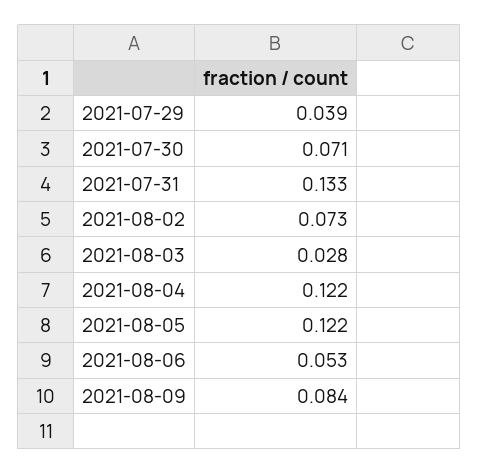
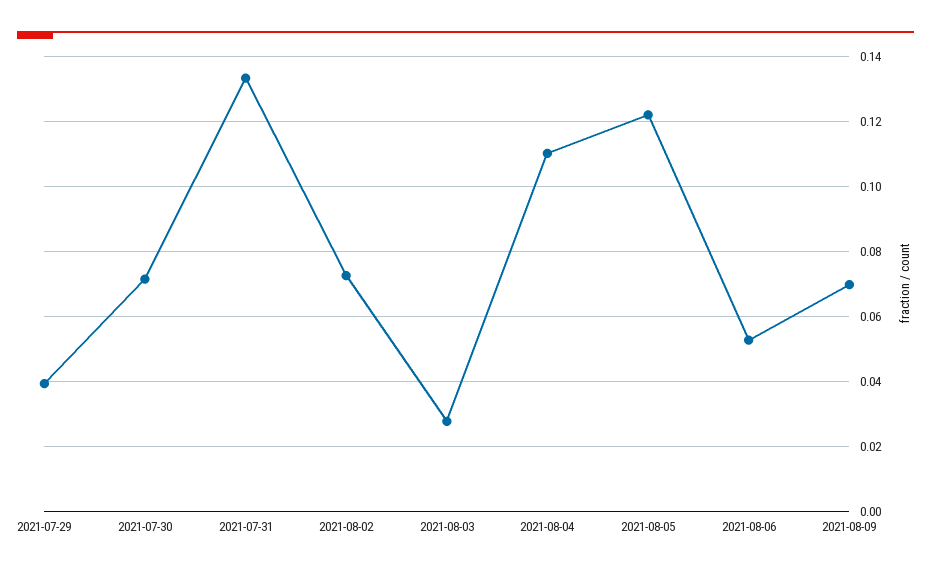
  {
    "2021-07-29": 0.039,
    "2021-07-30": 0.071,
    "2021-07-31": 0.133,
    "2021-08-02": 0.073,
    "2021-08-03": 0.028,
-   "2021-08-04": 0.122,
+   "2021-08-04": 0.11,
    "2021-08-05": 0.122,
    "2021-08-06": 0.053,
-   "2021-08-09": 0.084
+   "2021-08-09": 0.07
  }

